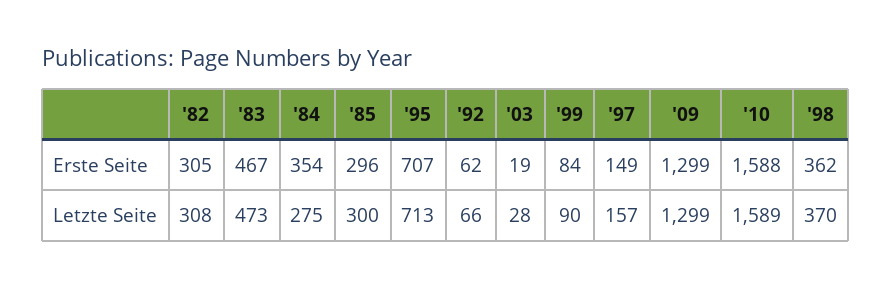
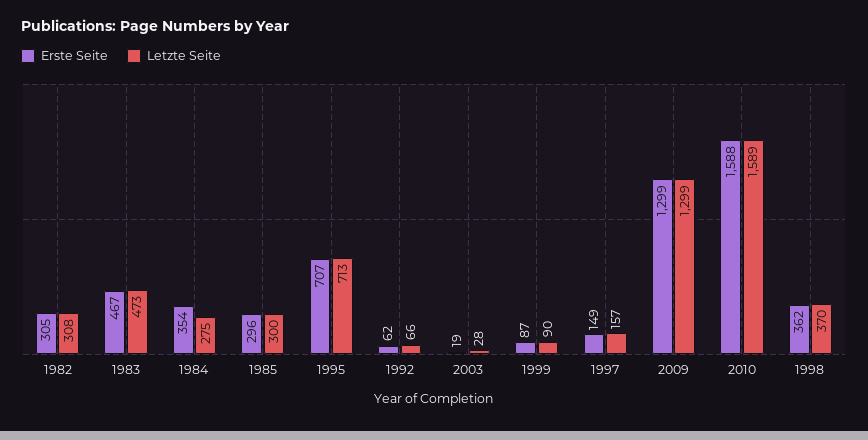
  {
    "Erste Seite": {
      "'82": 305,
      "'83": 467,
      "'84": 354,
      "'85": 296,
      "'95": 707,
      "'92": 62,
      "'03": 19,
-     "'99": 84,
+     "'99": 87,
      "'97": 149,
      "'09": 1299,
      "'10": 1588,
      "'98": 362
    },
    "Letzte Seite": {
      "'82": 308,
      "'83": 473,
      "'84": 275,
      "'85": 300,
      "'95": 713,
      "'92": 66,
      "'03": 28,
      "'99": 90,
      "'97": 157,
      "'09": 1299,
      "'10": 1589,
      "'98": 370
    }
  }

